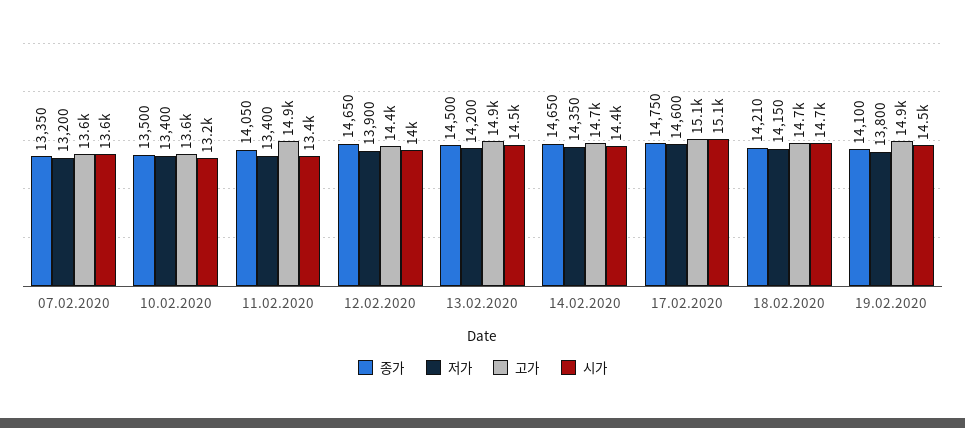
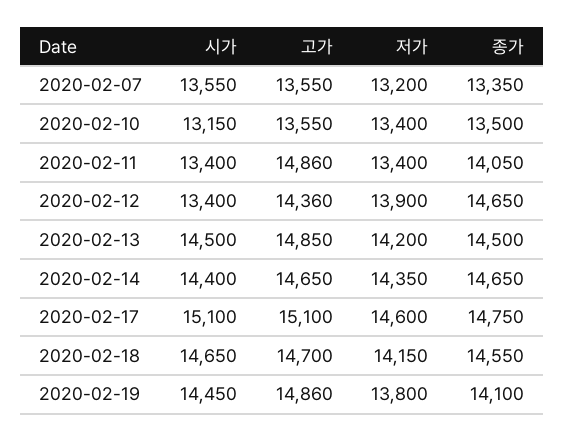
  {
    "종가": {
      "07.02.2020": 13350,
      "10.02.2020": 13500,
      "11.02.2020": 14050,
      "12.02.2020": 14650,
      "13.02.2020": 14500,
      "14.02.2020": 14650,
      "17.02.2020": 14750,
-     "18.02.2020": 14210,
+     "18.02.2020": 14550,
      "19.02.2020": 14100
    },
    "저가": {
      "07.02.2020": 13200,
      "10.02.2020": 13400,
      "11.02.2020": 13400,
      "12.02.2020": 13900,
      "13.02.2020": 14200,
      "14.02.2020": 14350,
      "17.02.2020": 14600,
      "18.02.2020": 14150,
      "19.02.2020": 13800
    },
    "고가": {
      "07.02.2020": 13550,
      "10.02.2020": 13550,
      "11.02.2020": 14860,
      "12.02.2020": 14360,
      "13.02.2020": 14850,
      "14.02.2020": 14650,
      "17.02.2020": 15100,
      "18.02.2020": 14700,
      "19.02.2020": 14860
    },
    "시가": {
      "07.02.2020": 13550,
      "10.02.2020": 13150,
      "11.02.2020": 13400,
-     "12.02.2020": 14000,
+     "12.02.2020": 13400,
      "13.02.2020": 14500,
      "14.02.2020": 14400,
      "17.02.2020": 15100,
      "18.02.2020": 14650,
      "19.02.2020": 14450
    }
  }

